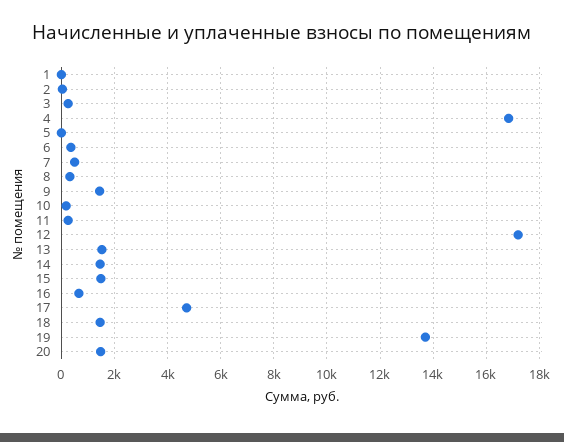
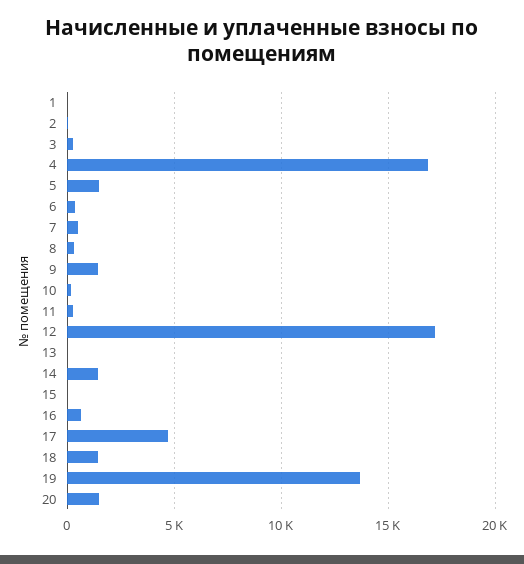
  {
    "1": 0,
    "2": 0,
    "3": 250,
    "4": 16750,
-   "5": 0,
+   "5": 1500,
    "6": 250,
    "7": 500,
    "8": 250,
    "9": 1500,
    "10": 250,
    "11": 250,
    "12": 17250,
-   "13": 1500,
+   "13": 0,
    "14": 1500,
-   "15": 1500,
+   "15": 0,
    "16": 750,
    "17": 4750,
    "18": 1500,
    "19": 13750,
    "20": 1500
  }

